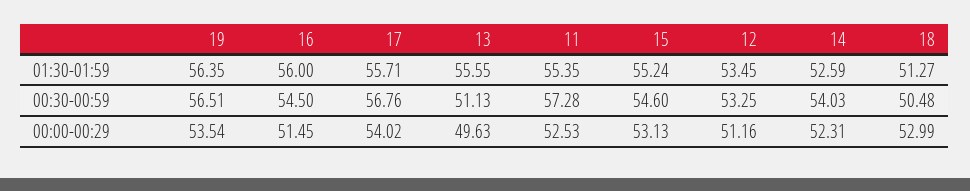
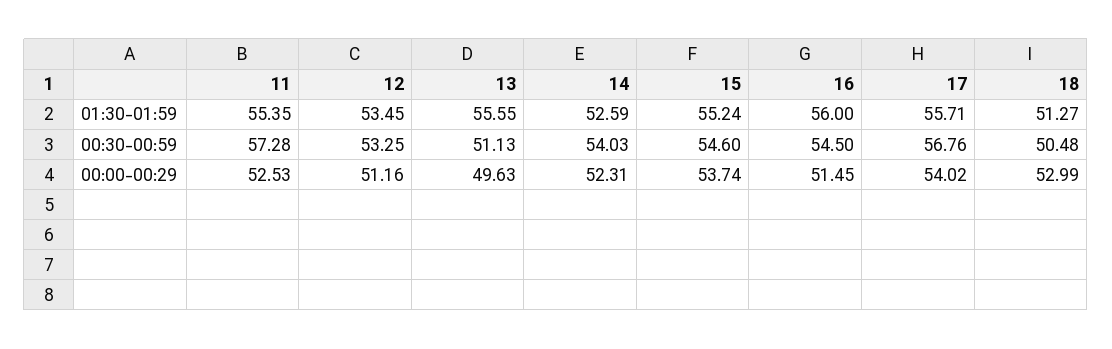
  {
-   "19": {
-     "01:30-01:59": 56.35,
-     "00:30-00:59": 56.51,
-     "00:00-00:29": 53.54
-   },
    "16": {
      "01:30-01:59": 56,
      "00:30-00:59": 54.5,
      "00:00-00:29": 51.45
    },
    "17": {
      "01:30-01:59": 55.71,
      "00:30-00:59": 56.76,
      "00:00-00:29": 54.02
    },
    "13": {
      "01:30-01:59": 55.55,
      "00:30-00:59": 51.13,
      "00:00-00:29": 49.63
    },
    "11": {
      "01:30-01:59": 55.35,
      "00:30-00:59": 57.28,
      "00:00-00:29": 52.53
    },
    "15": {
      "01:30-01:59": 55.24,
      "00:30-00:59": 54.6,
-     "00:00-00:29": 53.13
+     "00:00-00:29": 53.74
    },
    "12": {
      "01:30-01:59": 53.45,
      "00:30-00:59": 53.25,
      "00:00-00:29": 51.16
    },
    "14": {
      "01:30-01:59": 52.59,
      "00:30-00:59": 54.03,
      "00:00-00:29": 52.31
    },
    "18": {
      "01:30-01:59": 51.27,
      "00:30-00:59": 50.48,
      "00:00-00:29": 52.99
    }
  }

